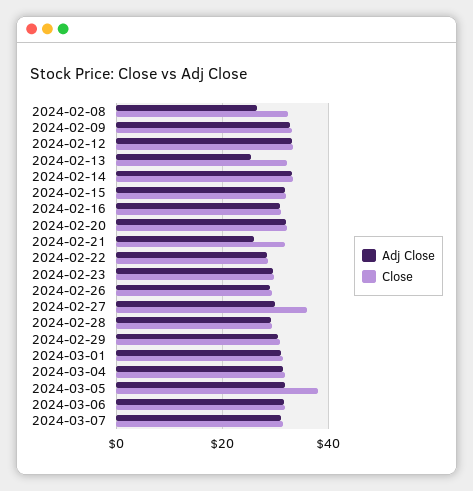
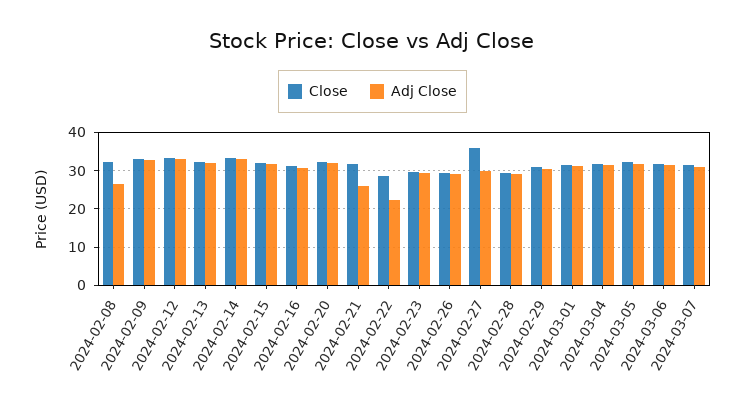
  {
    "Adj Close": {
      "2024-02-08": 26,
      "2024-02-09": 32,
      "2024-02-12": 34,
-     "2024-02-13": 26,
+     "2024-02-13": 32,
      "2024-02-14": 34,
      "2024-02-15": 32,
      "2024-02-16": 30,
      "2024-02-20": 32,
      "2024-02-21": 26,
-     "2024-02-22": 28,
+     "2024-02-22": 22,
      "2024-02-23": 30,
      "2024-02-26": 30,
      "2024-02-27": 30,
      "2024-02-28": 30,
      "2024-02-29": 30,
      "2024-03-01": 32,
      "2024-03-04": 32,
      "2024-03-05": 32,
      "2024-03-06": 32,
      "2024-03-07": 32
    },
    "Close": {
      "2024-02-08": 32,
      "2024-02-09": 34,
      "2024-02-12": 34,
      "2024-02-13": 32,
      "2024-02-14": 34,
      "2024-02-15": 32,
      "2024-02-16": 32,
      "2024-02-20": 32,
      "2024-02-21": 32,
      "2024-02-22": 28,
      "2024-02-23": 30,
      "2024-02-26": 30,
      "2024-02-27": 36,
      "2024-02-28": 30,
      "2024-02-29": 30,
      "2024-03-01": 32,
      "2024-03-04": 32,
-     "2024-03-05": 38,
+     "2024-03-05": 32,
      "2024-03-06": 32,
      "2024-03-07": 32
    }
  }

